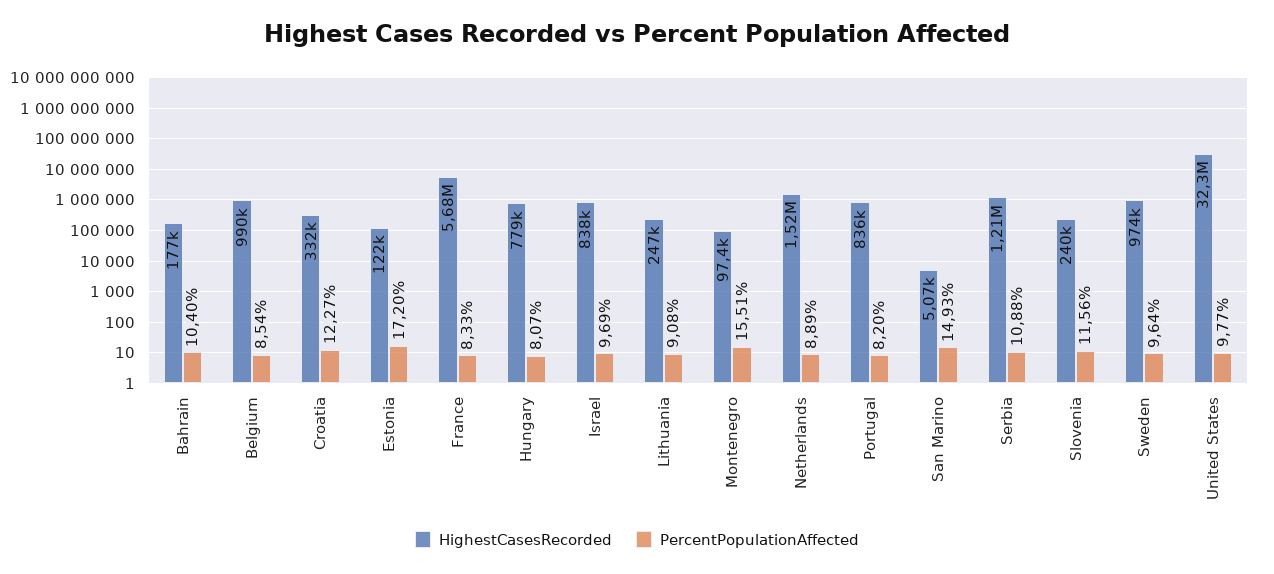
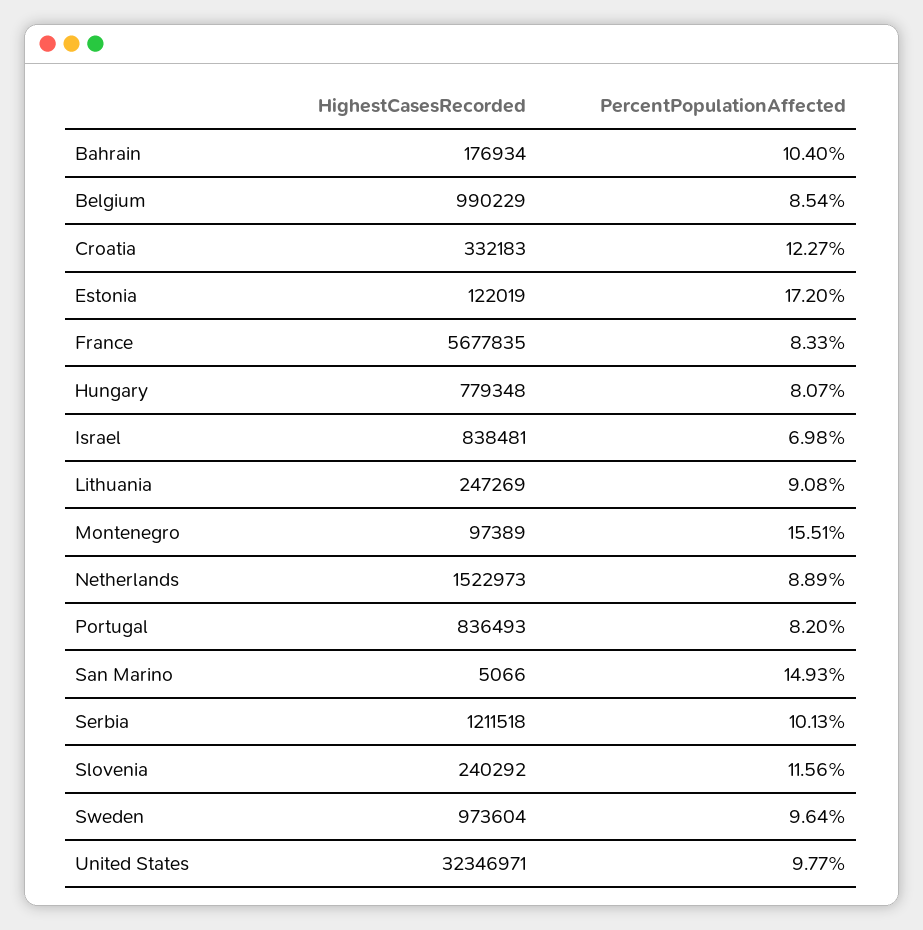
  {
    "HighestCasesRecorded": {
      "Bahrain": 176934,
      "Belgium": 990229,
      "Croatia": 332183,
      "Estonia": 122019,
      "France": 5677835,
      "Hungary": 779348,
      "Israel": 838481,
      "Lithuania": 247269,
      "Montenegro": 97389,
      "Netherlands": 1522973,
      "Portugal": 836493,
      "San Marino": 5066,
      "Serbia": 1211518,
      "Slovenia": 240292,
      "Sweden": 973604,
      "United States": 32346971
    },
    "PercentPopulationAffected": {
      "Bahrain": 10.4,
      "Belgium": 8.54,
      "Croatia": 12.27,
      "Estonia": 17.2,
      "France": 8.33,
      "Hungary": 8.07,
-     "Israel": 9.69,
+     "Israel": 6.98,
      "Lithuania": 9.08,
      "Montenegro": 15.51,
      "Netherlands": 8.89,
      "Portugal": 8.2,
      "San Marino": 14.93,
-     "Serbia": 10.88,
+     "Serbia": 10.13,
      "Slovenia": 11.56,
      "Sweden": 9.64,
      "United States": 9.77
    }
  }

